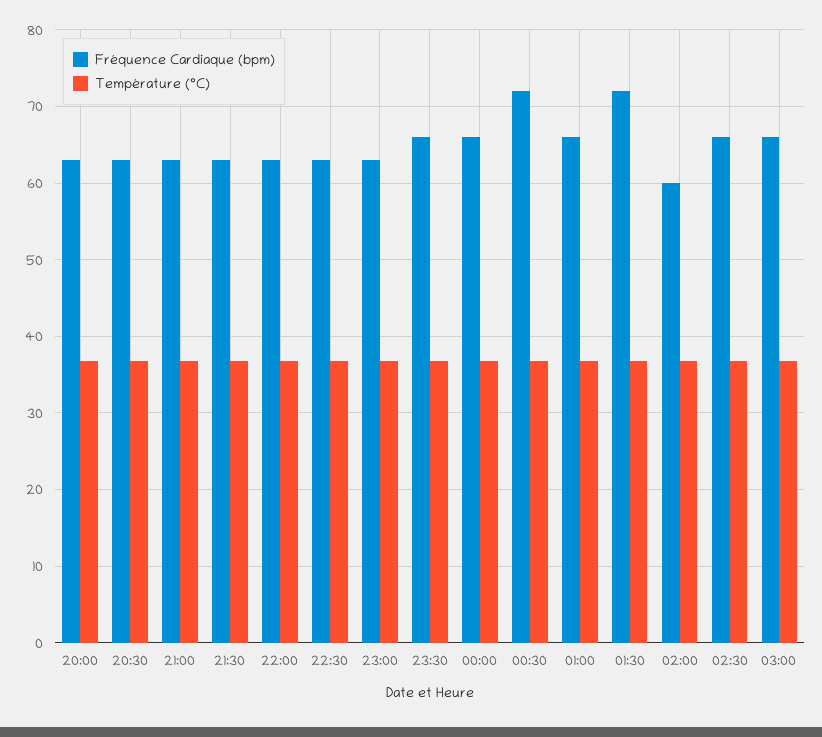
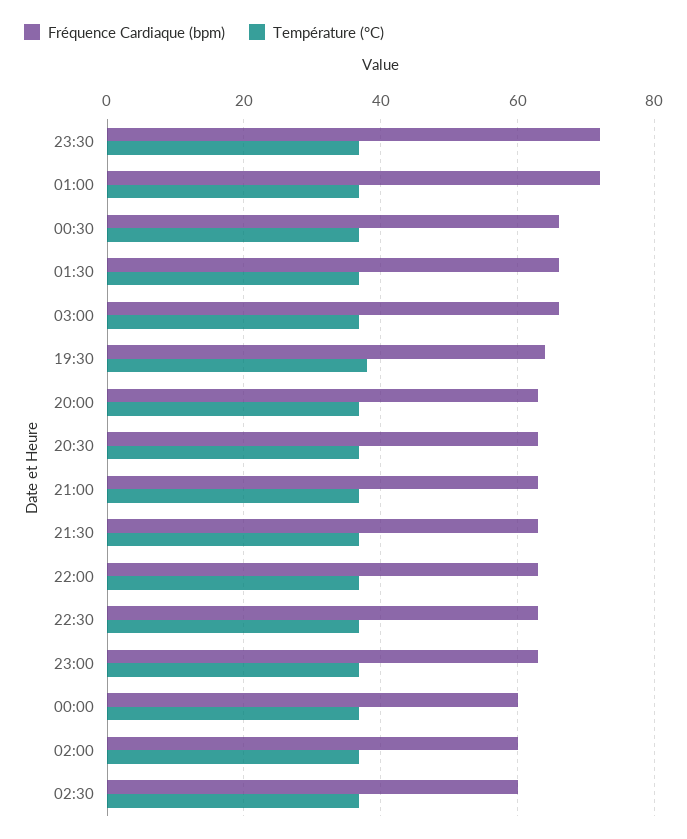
  {
    "Fréquence Cardiaque (bpm)": {
      "20:00": 63,
      "20:30": 63,
      "21:00": 63,
      "21:30": 63,
      "22:00": 63,
      "22:30": 63,
      "23:00": 63,
-     "23:30": 66,
+     "23:30": 72,
-     "00:00": 66,
+     "00:00": 60,
-     "00:30": 72,
+     "00:30": 66,
-     "01:00": 66,
+     "01:00": 72,
-     "01:30": 72,
+     "01:30": 66,
      "02:00": 60,
-     "02:30": 66,
+     "02:30": 60,
-     "03:00": 66
+     "03:00": 66,
+     "19:30": 64
    },
    "Température (°C)": {
      "20:00": 37,
      "20:30": 37,
      "21:00": 37,
      "21:30": 37,
      "22:00": 37,
      "22:30": 37,
      "23:00": 37,
      "23:30": 37,
      "00:00": 37,
      "00:30": 37,
      "01:00": 37,
      "01:30": 37,
      "02:00": 37,
      "02:30": 37,
-     "03:00": 37
+     "03:00": 37,
+     "19:30": 38
    }
  }

